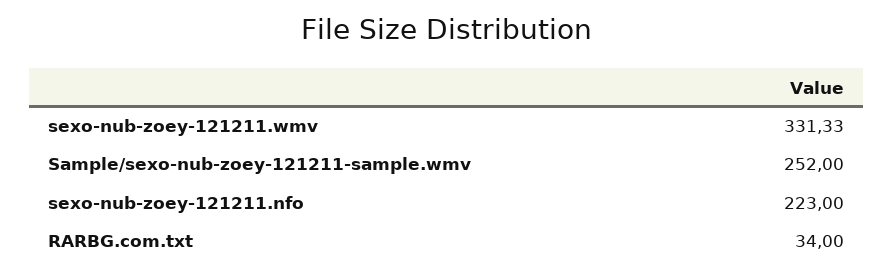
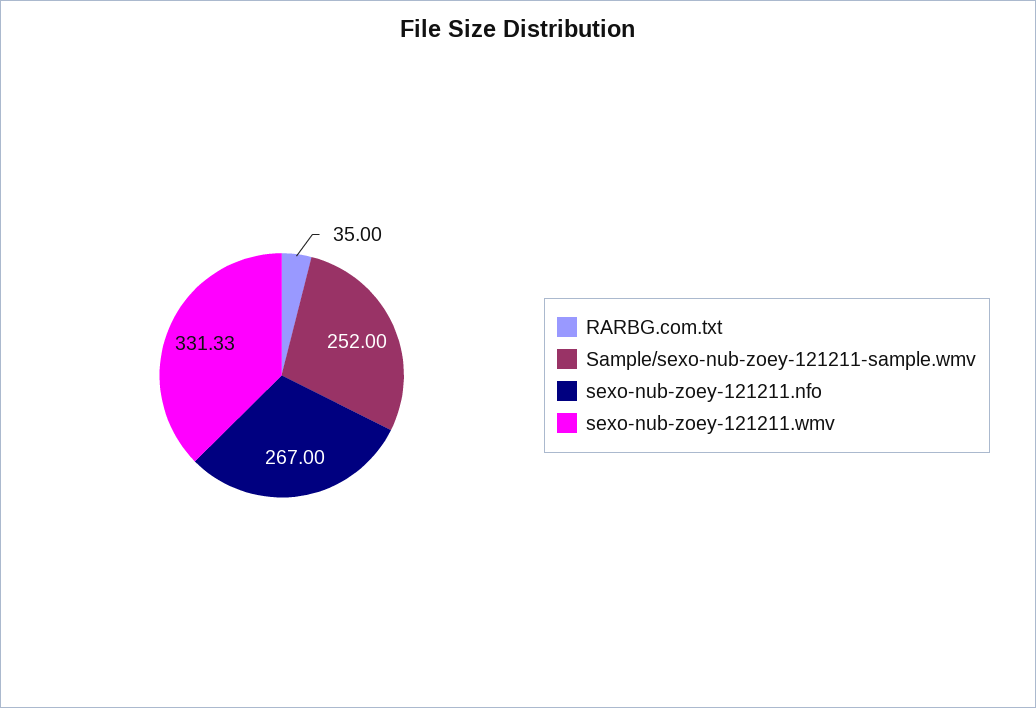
  {
    "sexo-nub-zoey-121211.wmv": 331.33,
    "Sample/sexo-nub-zoey-121211-sample.wmv": 252,
-   "sexo-nub-zoey-121211.nfo": 223,
+   "sexo-nub-zoey-121211.nfo": 267,
-   "RARBG.com.txt": 34
+   "RARBG.com.txt": 35
  }

